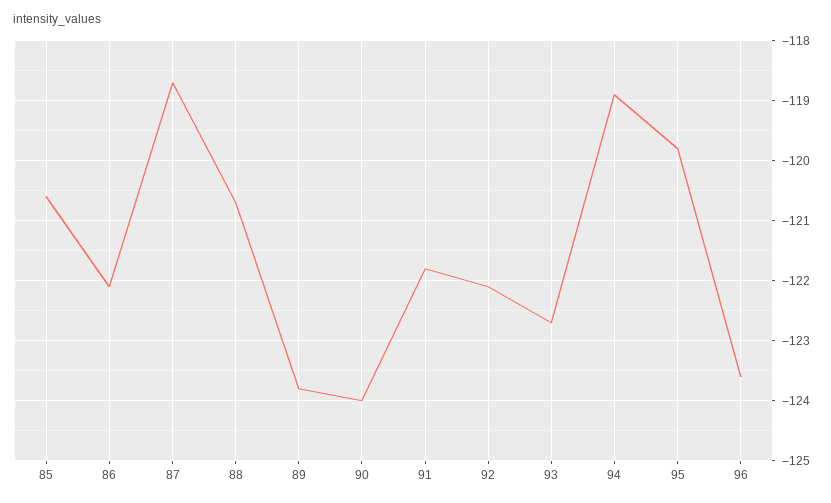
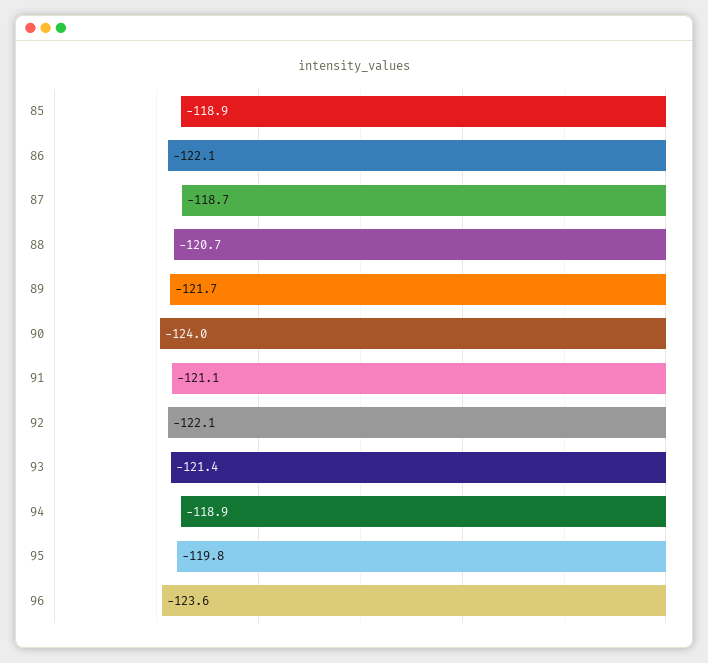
  {
-   "85": -120.6,
+   "85": -118.9,
    "86": -122.1,
    "87": -118.7,
    "88": -120.7,
-   "89": -123.8,
+   "89": -121.7,
    "90": -124,
-   "91": -121.8,
+   "91": -121.1,
    "92": -122.1,
-   "93": -122.7,
+   "93": -121.4,
    "94": -118.9,
    "95": -119.8,
    "96": -123.6
  }

